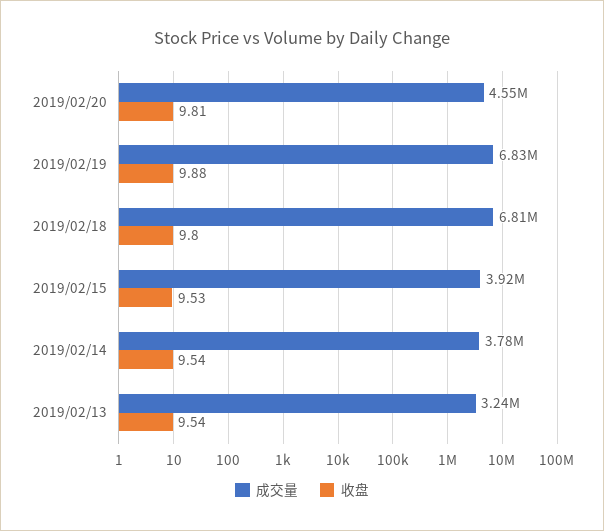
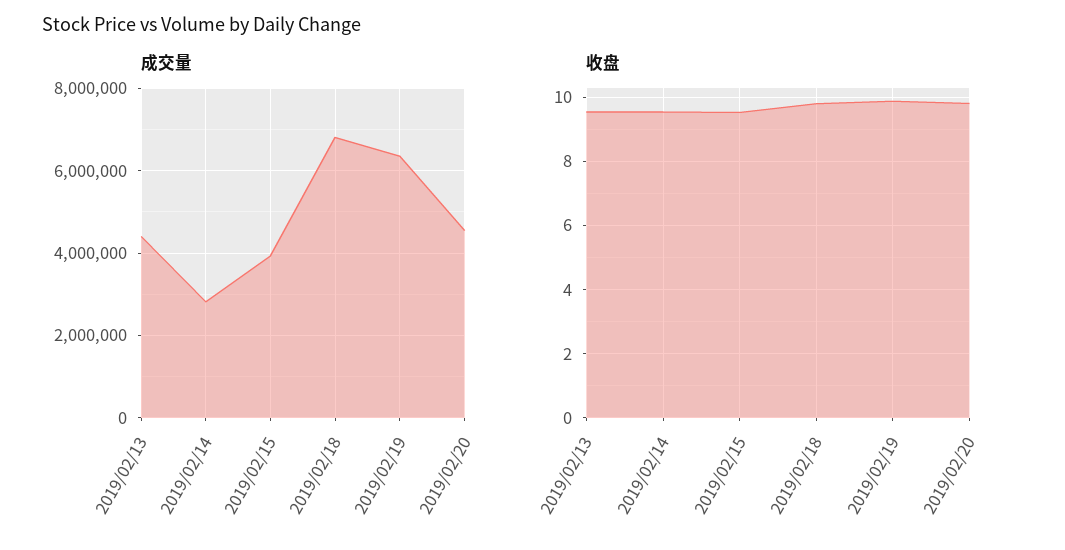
  {
    "成交量": {
      "2019/02/20": 4550000,
-     "2019/02/19": 6830000,
+     "2019/02/19": 6400000,
      "2019/02/18": 6810000,
      "2019/02/15": 3920000,
-     "2019/02/14": 3780000,
+     "2019/02/14": 2800000,
-     "2019/02/13": 3240000
+     "2019/02/13": 4400000
    },
    "收盘": {
      "2019/02/20": 9.81,
      "2019/02/19": 9.88,
      "2019/02/18": 9.8,
      "2019/02/15": 9.53,
      "2019/02/14": 9.54,
      "2019/02/13": 9.54
    }
  }

